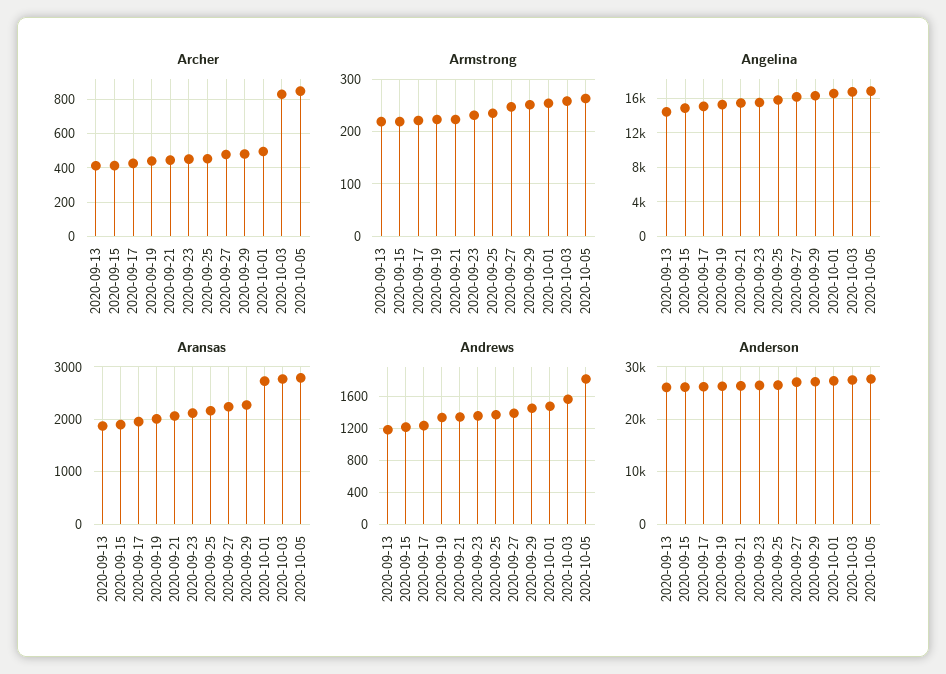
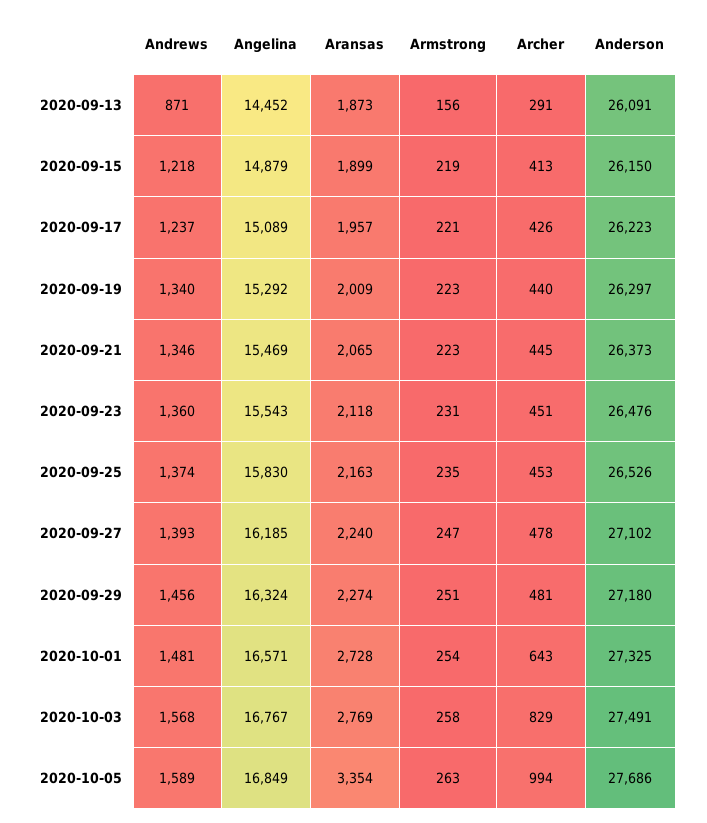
  {
    "Archer": {
-     "2020-09-13": 400,
+     "2020-09-13": 291,
      "2020-09-15": 413,
      "2020-09-17": 426,
      "2020-09-19": 440,
      "2020-09-21": 445,
      "2020-09-23": 451,
      "2020-09-25": 453,
      "2020-09-27": 478,
      "2020-09-29": 481,
-     "2020-10-01": 500,
+     "2020-10-01": 643,
      "2020-10-03": 829,
-     "2020-10-05": 850
+     "2020-10-05": 994
    },
    "Armstrong": {
-     "2020-09-13": 220,
+     "2020-09-13": 156,
      "2020-09-15": 219,
      "2020-09-17": 221,
      "2020-09-19": 223,
      "2020-09-21": 223,
      "2020-09-23": 231,
      "2020-09-25": 235,
      "2020-09-27": 247,
      "2020-09-29": 251,
      "2020-10-01": 254,
      "2020-10-03": 258,
      "2020-10-05": 263
    },
    "Angelina": {
      "2020-09-13": 14452,
      "2020-09-15": 14879,
      "2020-09-17": 15089,
      "2020-09-19": 15292,
      "2020-09-21": 15469,
      "2020-09-23": 15543,
      "2020-09-25": 15830,
      "2020-09-27": 16185,
      "2020-09-29": 16324,
      "2020-10-01": 16571,
      "2020-10-03": 16767,
      "2020-10-05": 16849
    },
    "Aransas": {
      "2020-09-13": 1873,
      "2020-09-15": 1899,
      "2020-09-17": 1957,
      "2020-09-19": 2009,
      "2020-09-21": 2065,
      "2020-09-23": 2118,
      "2020-09-25": 2163,
      "2020-09-27": 2240,
      "2020-09-29": 2274,
      "2020-10-01": 2728,
      "2020-10-03": 2769,
-     "2020-10-05": 2800
+     "2020-10-05": 3354
    },
    "Andrews": {
-     "2020-09-13": 1200,
+     "2020-09-13": 871,
      "2020-09-15": 1218,
      "2020-09-17": 1237,
      "2020-09-19": 1340,
      "2020-09-21": 1346,
      "2020-09-23": 1360,
      "2020-09-25": 1374,
      "2020-09-27": 1393,
      "2020-09-29": 1456,
      "2020-10-01": 1481,
      "2020-10-03": 1568,
-     "2020-10-05": 1800
+     "2020-10-05": 1589
    },
    "Anderson": {
      "2020-09-13": 26091,
      "2020-09-15": 26150,
      "2020-09-17": 26223,
      "2020-09-19": 26297,
      "2020-09-21": 26373,
      "2020-09-23": 26476,
      "2020-09-25": 26526,
      "2020-09-27": 27102,
      "2020-09-29": 27180,
      "2020-10-01": 27325,
      "2020-10-03": 27491,
      "2020-10-05": 27686
    }
  }

